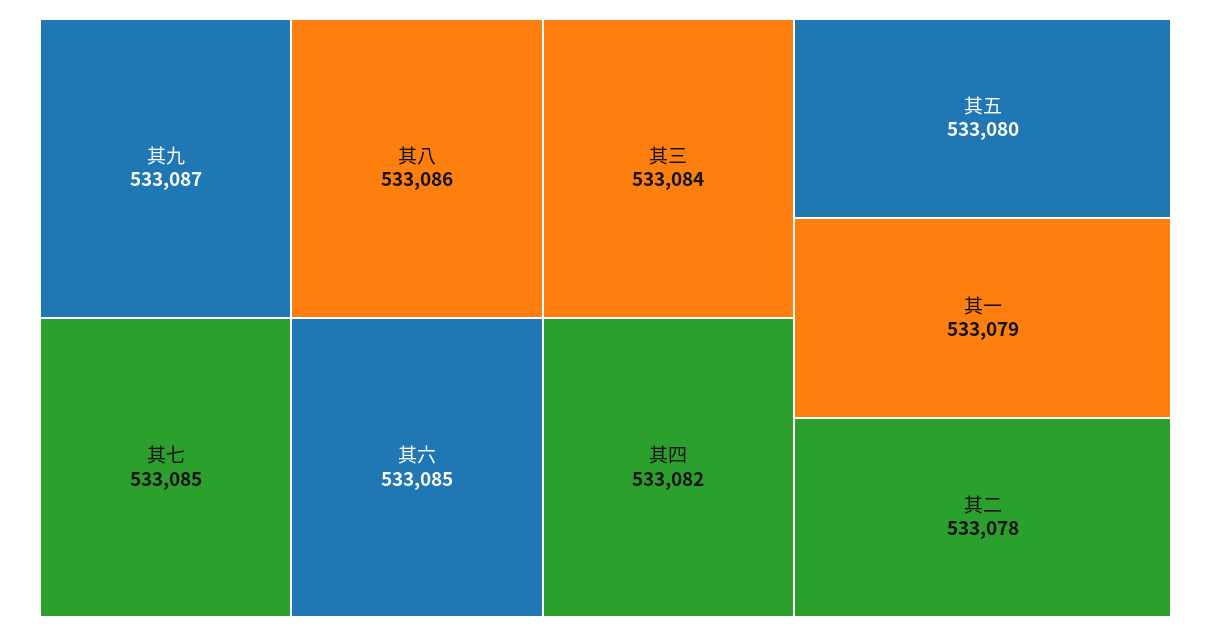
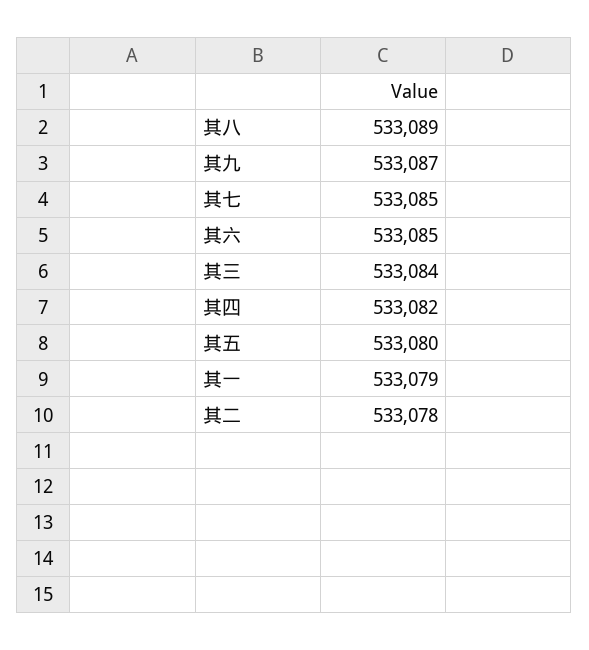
  {
    "其九": 533087,
-   "其八": 533086,
+   "其八": 533089,
    "其七": 533085,
    "其六": 533085,
    "其三": 533084,
    "其四": 533082,
    "其五": 533080,
    "其一": 533079,
    "其二": 533078
  }

